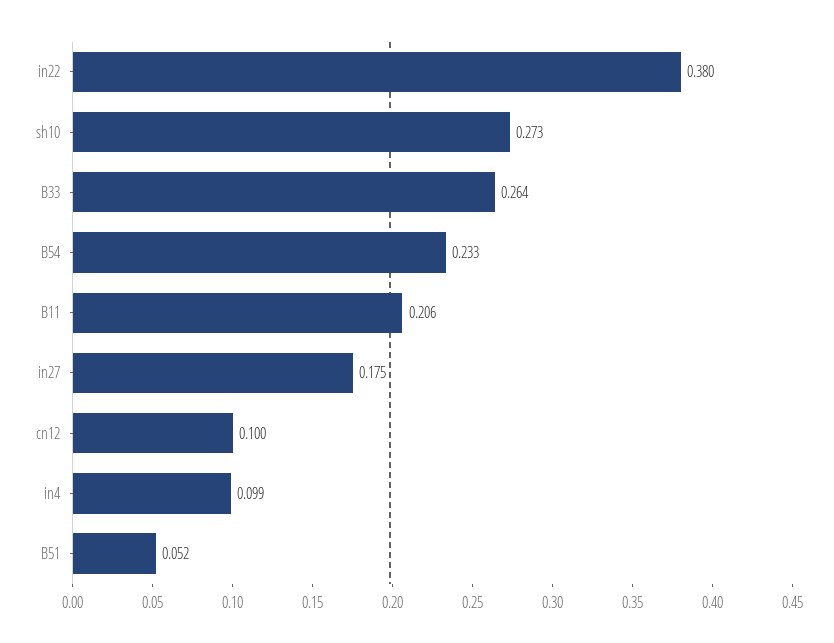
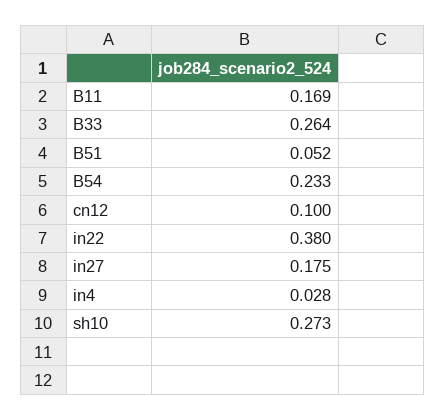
  {
    "in22": 0.38,
    "sh10": 0.273,
    "B33": 0.264,
    "B54": 0.233,
-   "B11": 0.206,
+   "B11": 0.169,
    "in27": 0.175,
    "cn12": 0.1,
-   "in4": 0.099,
+   "in4": 0.028,
    "B51": 0.052
  }

